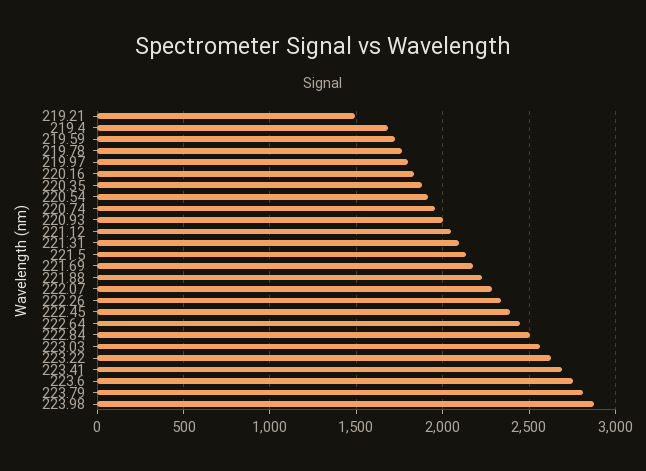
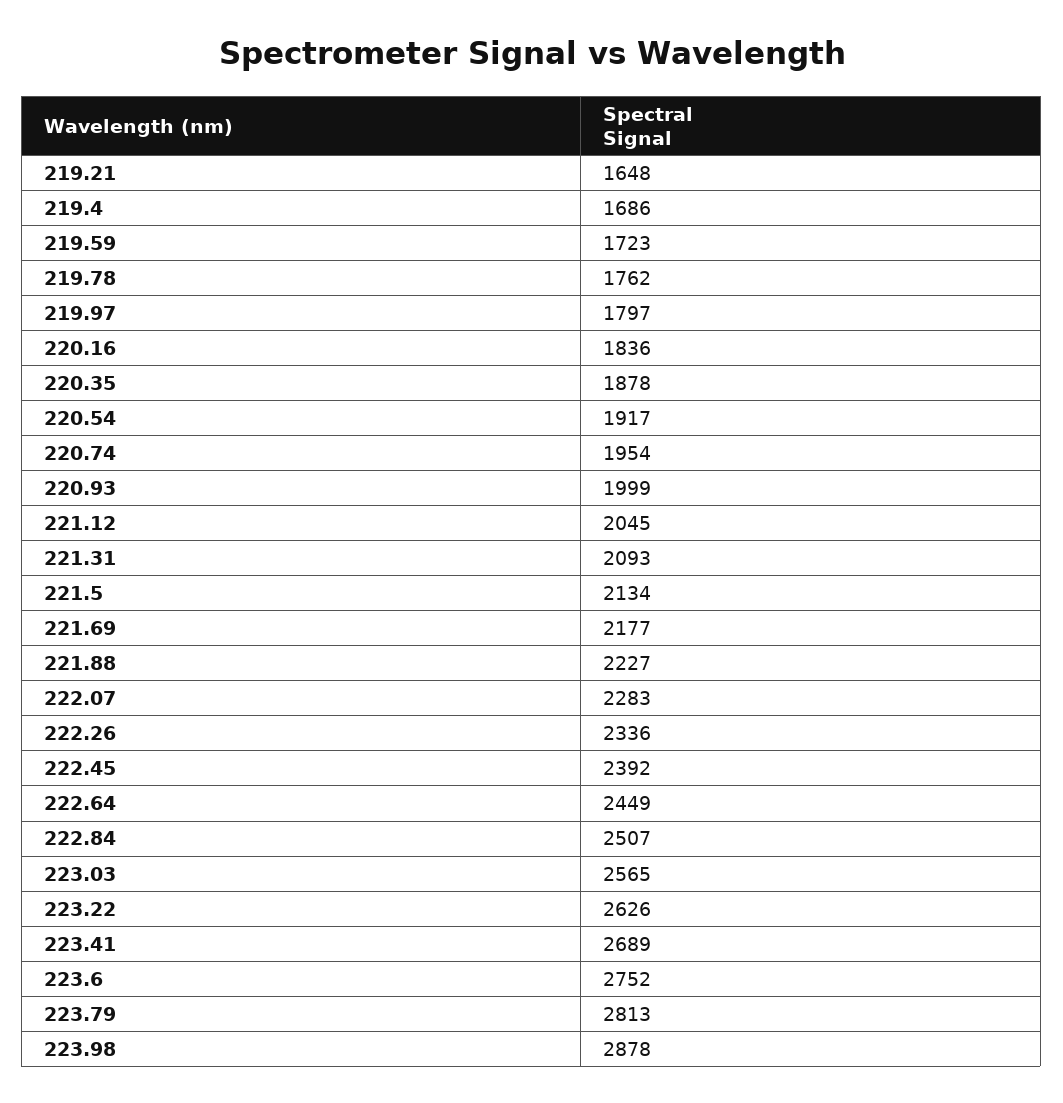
  {
-   "219.21": 1500,
+   "219.21": 1648,
    "219.4": 1686,
    "219.59": 1723,
    "219.78": 1762,
    "219.97": 1797,
    "220.16": 1836,
    "220.35": 1878,
    "220.54": 1917,
    "220.74": 1954,
    "220.93": 1999,
    "221.12": 2045,
    "221.31": 2093,
    "221.5": 2134,
    "221.69": 2177,
    "221.88": 2227,
    "222.07": 2283,
    "222.26": 2336,
    "222.45": 2392,
    "222.64": 2449,
    "222.84": 2507,
    "223.03": 2565,
    "223.22": 2626,
    "223.41": 2689,
    "223.6": 2752,
    "223.79": 2813,
    "223.98": 2878
  }

